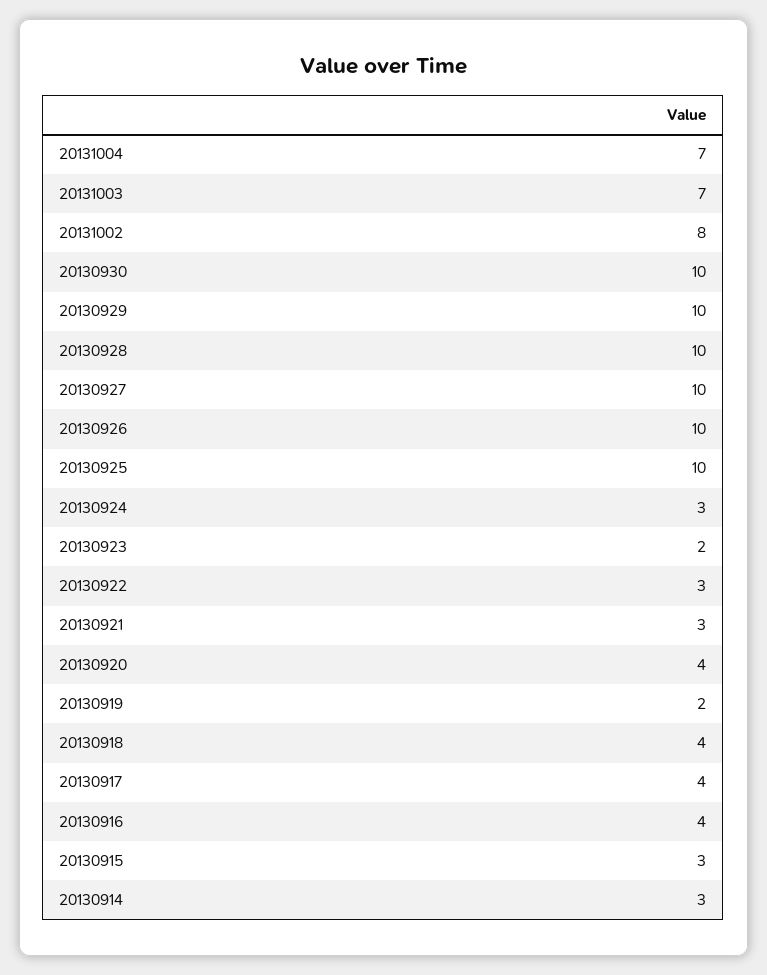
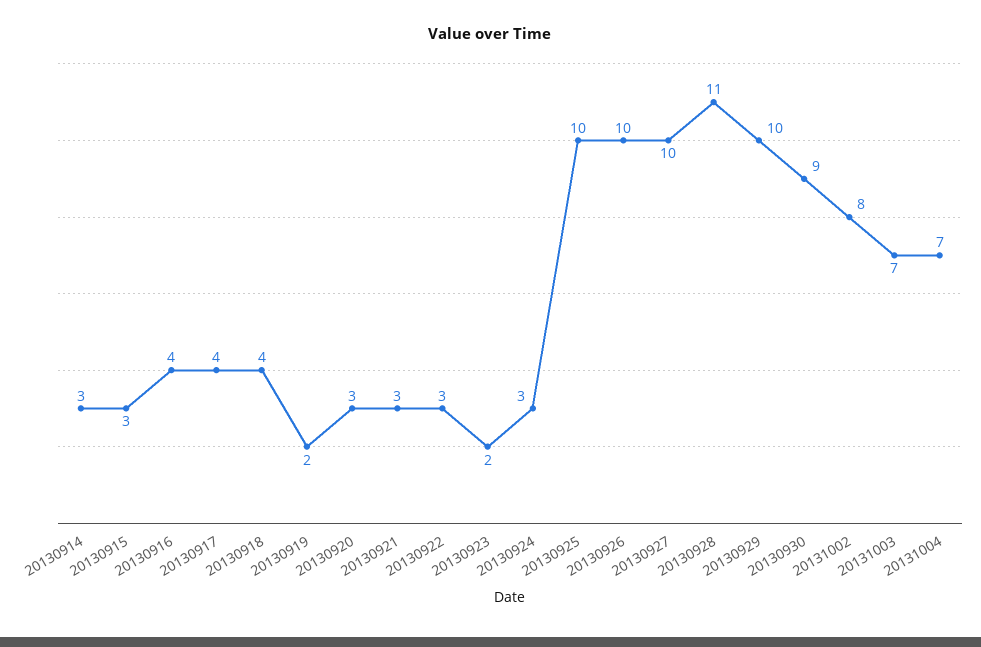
  {
    "20131004": 7,
    "20131003": 7,
    "20131002": 8,
-   "20130930": 10,
+   "20130930": 9,
    "20130929": 10,
-   "20130928": 10,
+   "20130928": 11,
    "20130927": 10,
    "20130926": 10,
    "20130925": 10,
    "20130924": 3,
    "20130923": 2,
    "20130922": 3,
    "20130921": 3,
-   "20130920": 4,
+   "20130920": 3,
    "20130919": 2,
    "20130918": 4,
    "20130917": 4,
    "20130916": 4,
    "20130915": 3,
    "20130914": 3
  }

